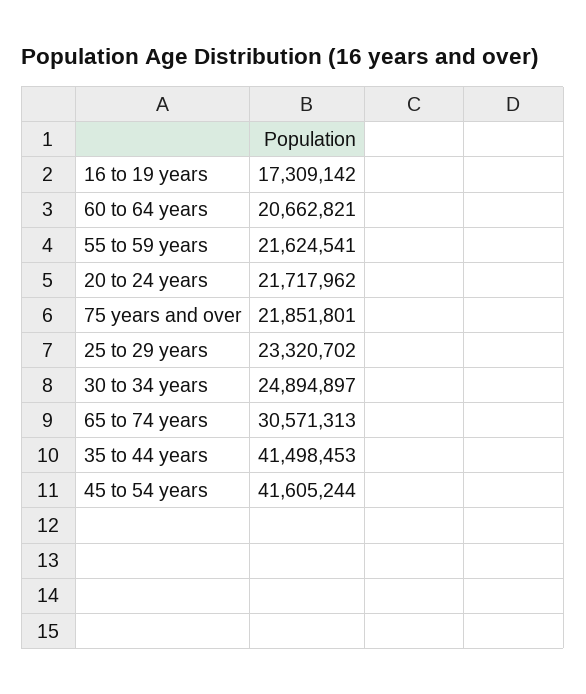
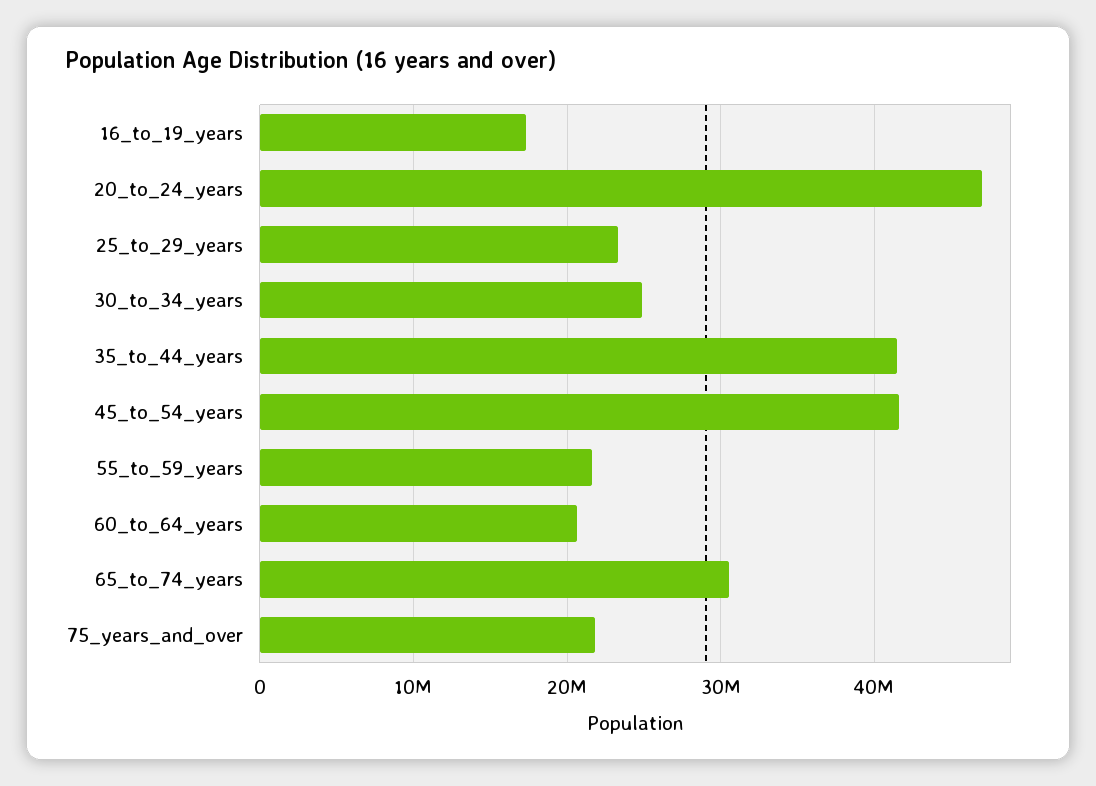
  {
    "16 to 19 years": 17309142,
    "60 to 64 years": 20662821,
    "55 to 59 years": 21624541,
-   "20 to 24 years": 21717962,
+   "20 to 24 years": 47000000,
    "75 years and over": 21851801,
    "25 to 29 years": 23320702,
    "30 to 34 years": 24894897,
    "65 to 74 years": 30571313,
    "35 to 44 years": 41498453,
    "45 to 54 years": 41605244
  }

